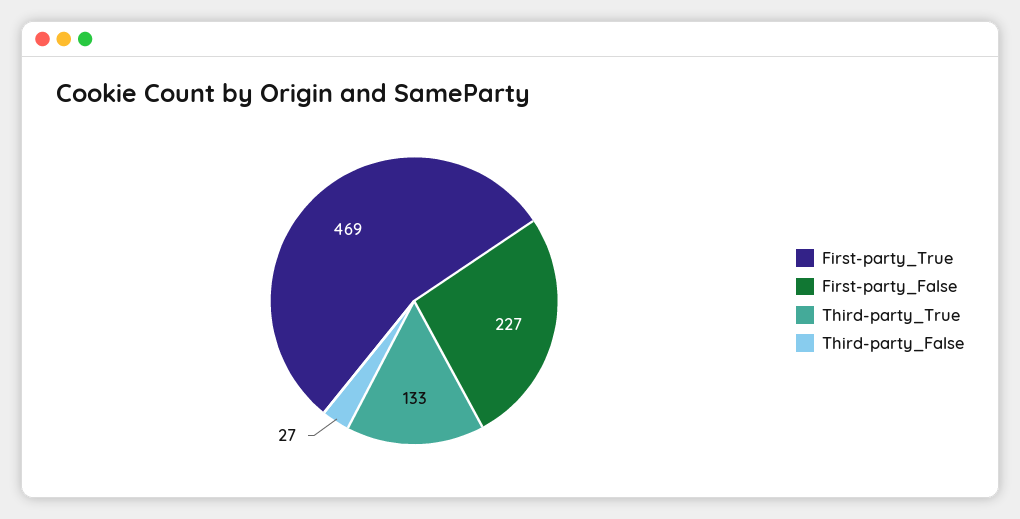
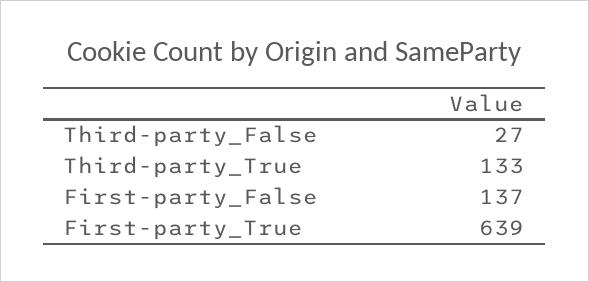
  {
-   "First-party_True": 469,
+   "First-party_True": 639,
-   "First-party_False": 227,
+   "First-party_False": 137,
    "Third-party_True": 133,
    "Third-party_False": 27
  }

